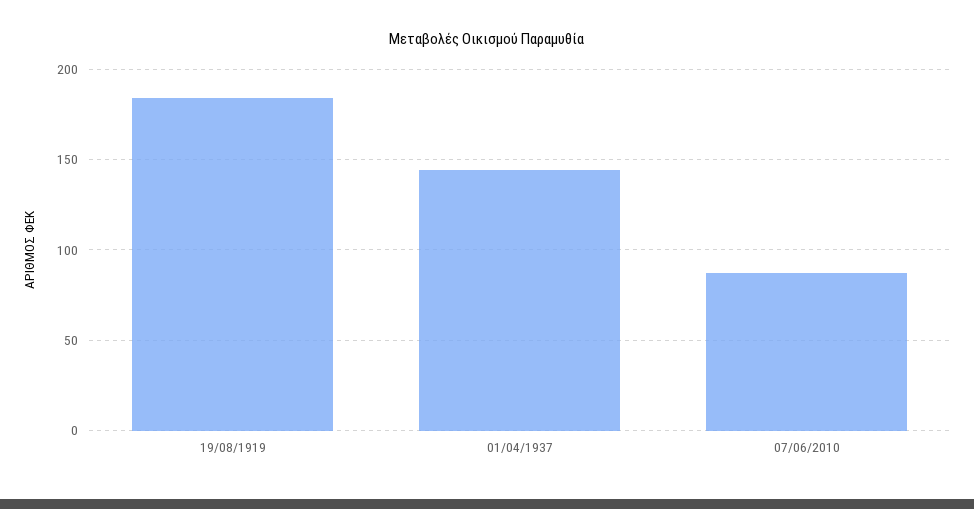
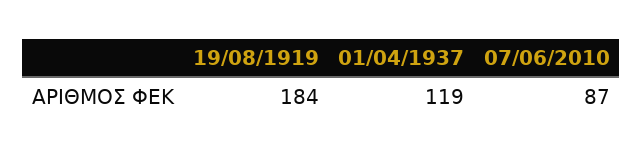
  {
    "19/08/1919": 184,
-   "01/04/1937": 145,
+   "01/04/1937": 119,
    "07/06/2010": 87
  }

